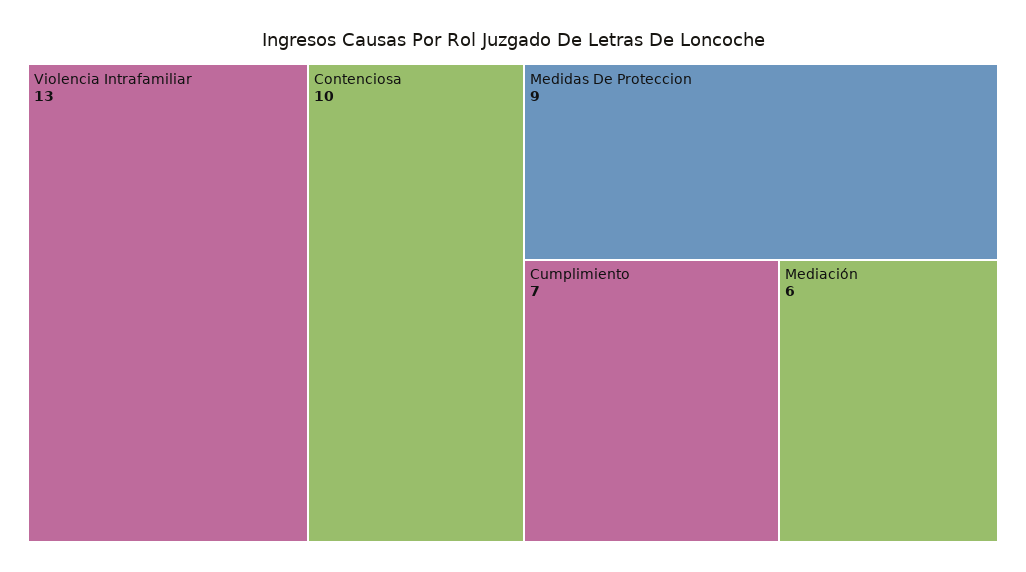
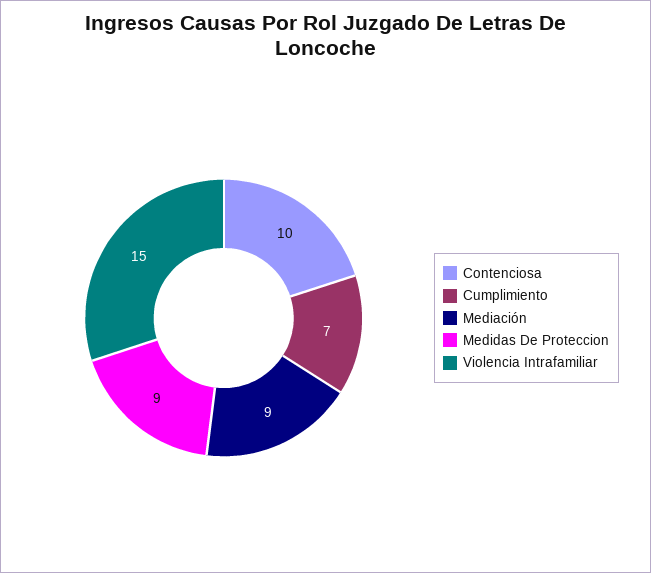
  {
-   "Violencia Intrafamiliar": 13,
+   "Violencia Intrafamiliar": 15,
    "Contenciosa": 10,
    "Medidas De Proteccion": 9,
    "Cumplimiento": 7,
-   "Mediación": 6
+   "Mediación": 9
  }

